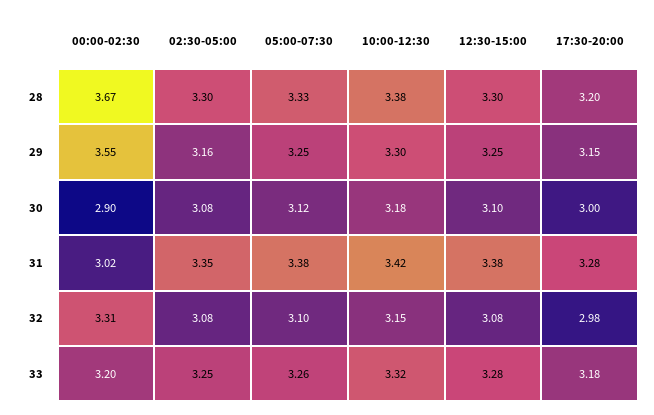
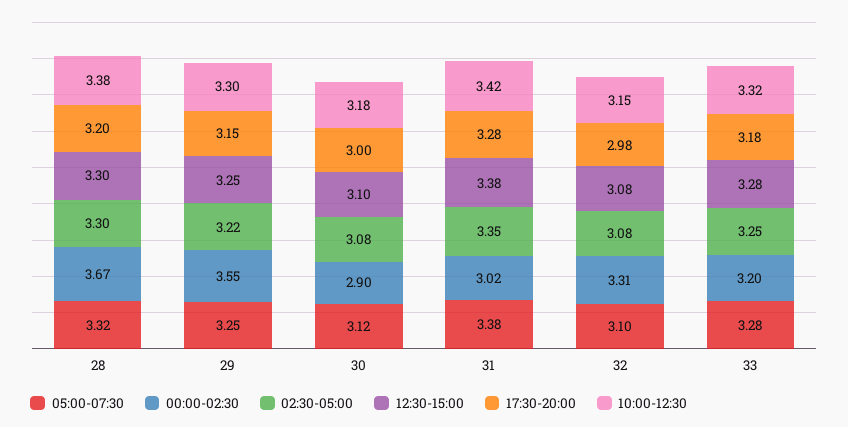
  {
    "00:00-02:30": {
      "28": 3.67,
      "29": 3.55,
      "30": 2.9,
      "31": 3.02,
      "32": 3.31,
      "33": 3.2
    },
    "02:30-05:00": {
      "28": 3.3,
-     "29": 3.16,
+     "29": 3.22,
      "30": 3.08,
      "31": 3.35,
      "32": 3.08,
      "33": 3.25
    },
    "05:00-07:30": {
-     "28": 3.33,
+     "28": 3.32,
      "29": 3.25,
      "30": 3.12,
      "31": 3.38,
      "32": 3.1,
-     "33": 3.26
+     "33": 3.28
    },
    "10:00-12:30": {
      "28": 3.38,
      "29": 3.3,
      "30": 3.18,
      "31": 3.42,
      "32": 3.15,
      "33": 3.32
    },
    "12:30-15:00": {
      "28": 3.3,
      "29": 3.25,
      "30": 3.1,
      "31": 3.38,
      "32": 3.08,
      "33": 3.28
    },
    "17:30-20:00": {
      "28": 3.2,
      "29": 3.15,
      "30": 3,
      "31": 3.28,
      "32": 2.98,
      "33": 3.18
    }
  }

